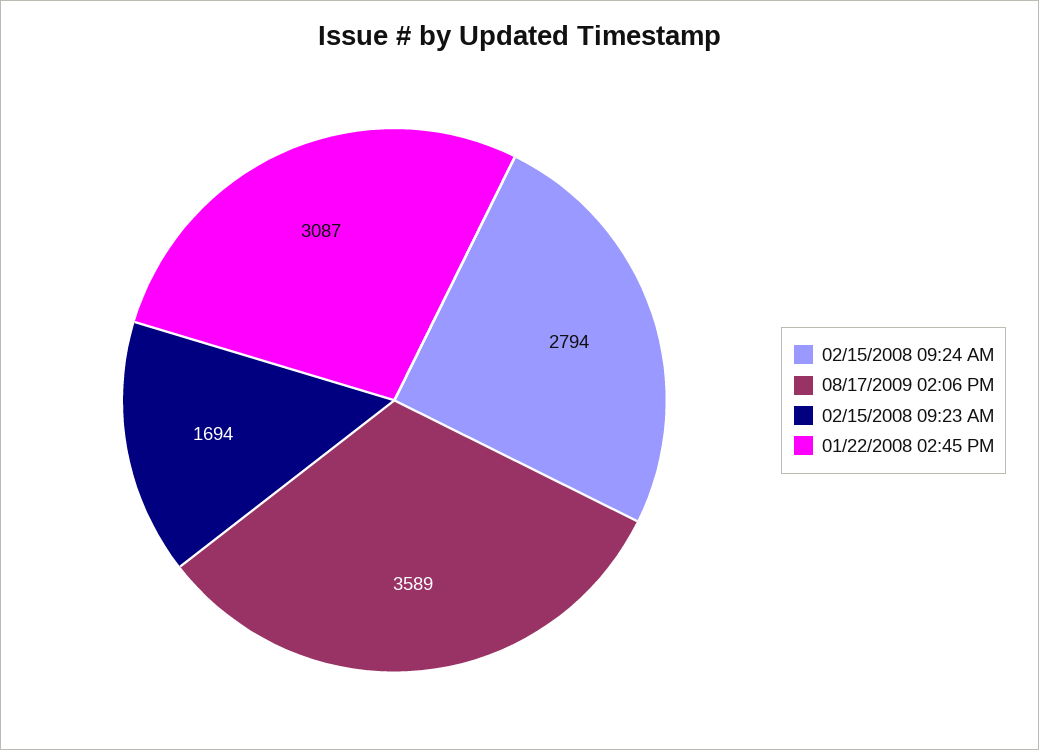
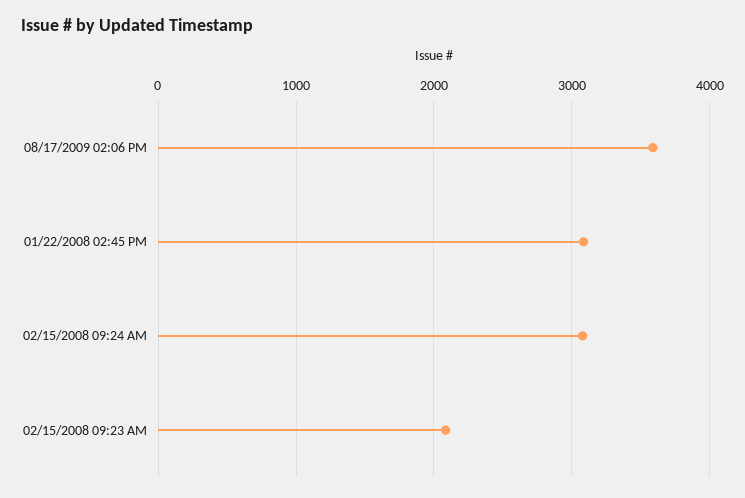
  {
-   "02/15/2008 09:24 AM": 2794,
+   "02/15/2008 09:24 AM": 3100,
    "08/17/2009 02:06 PM": 3589,
-   "02/15/2008 09:23 AM": 1694,
+   "02/15/2008 09:23 AM": 2100,
    "01/22/2008 02:45 PM": 3087
  }

